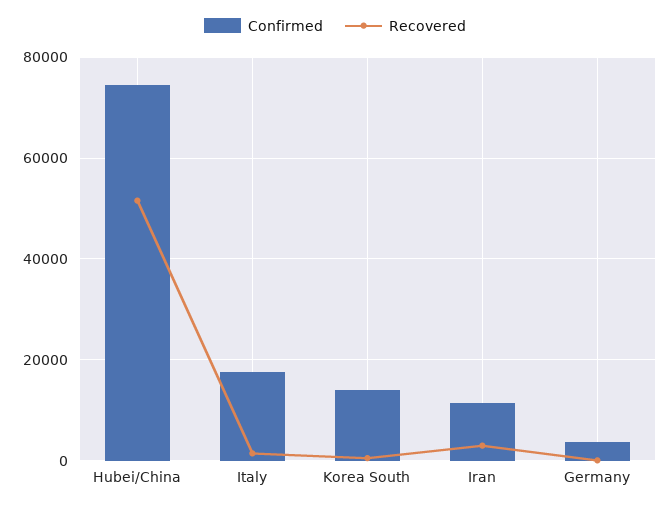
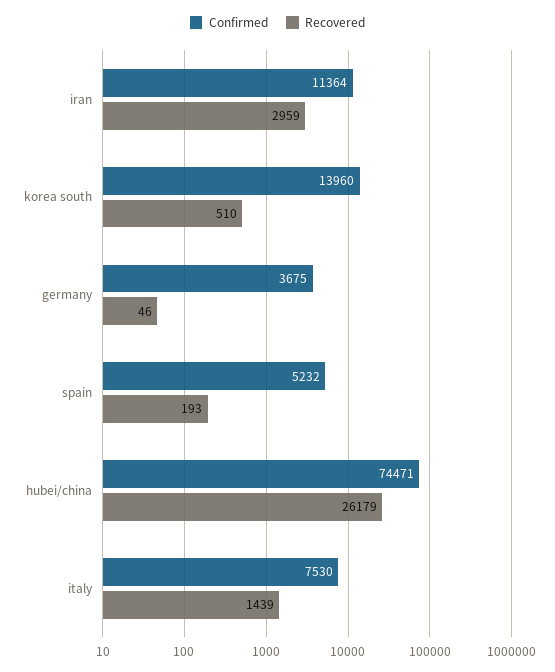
  {
    "Confirmed": {
      "Hubei/China": 74471,
-     "Italy": 18000,
+     "Italy": 7530,
      "Korea South": 13960,
      "Iran": 11364,
-     "Germany": 3675
+     "Germany": 3675,
+     "spain": 5232
    },
    "Recovered": {
-     "Hubei/China": 52000,
+     "Hubei/China": 26179,
      "Italy": 1439,
      "Korea South": 510,
      "Iran": 2959,
-     "Germany": 46
+     "Germany": 46,
+     "spain": 193
    }
  }

